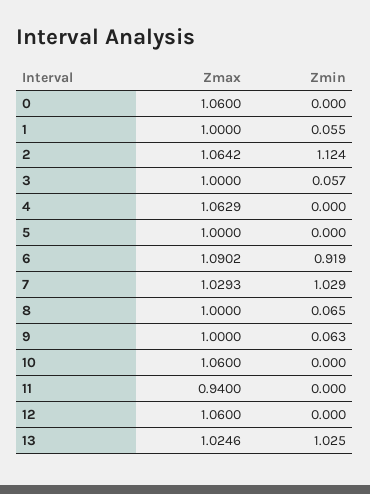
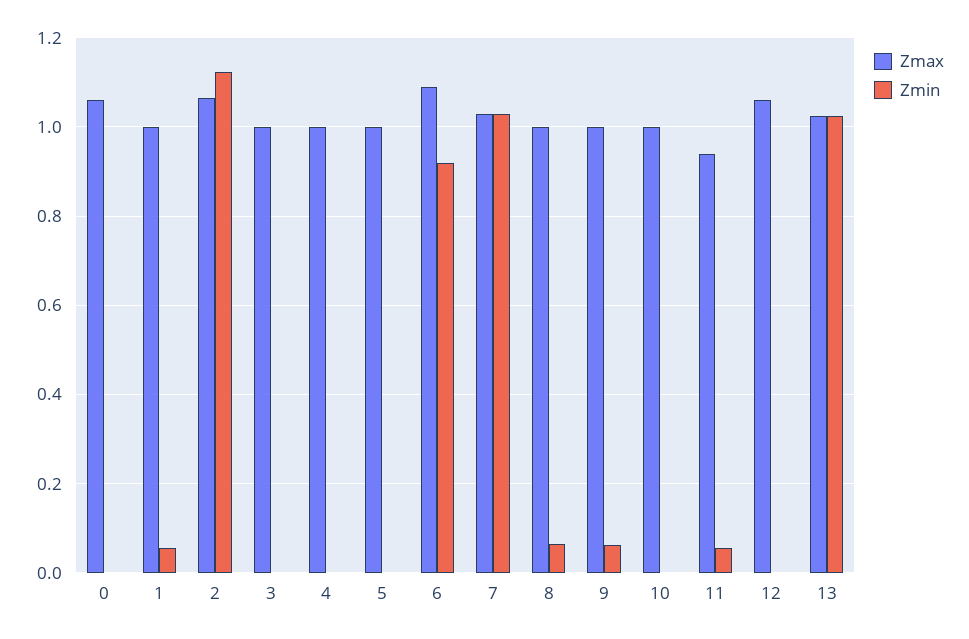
  {
    "Zmax": {
      "0": 1.06,
      "1": 1,
      "2": 1.0642,
      "3": 1,
-     "4": 1.0629,
+     "4": 1,
      "5": 1,
      "6": 1.0902,
      "7": 1.0293,
      "8": 1,
      "9": 1,
-     "10": 1.06,
+     "10": 1,
      "11": 0.94,
      "12": 1.06,
      "13": 1.0246
    },
    "Zmin": {
      "0": 0,
      "1": 0.055,
      "2": 1.124,
-     "3": 0.057,
+     "3": 0,
      "4": 0,
      "5": 0,
      "6": 0.919,
      "7": 1.029,
      "8": 0.065,
      "9": 0.063,
      "10": 0,
-     "11": 0,
+     "11": 0.06,
      "12": 0,
      "13": 1.025
    }
  }

